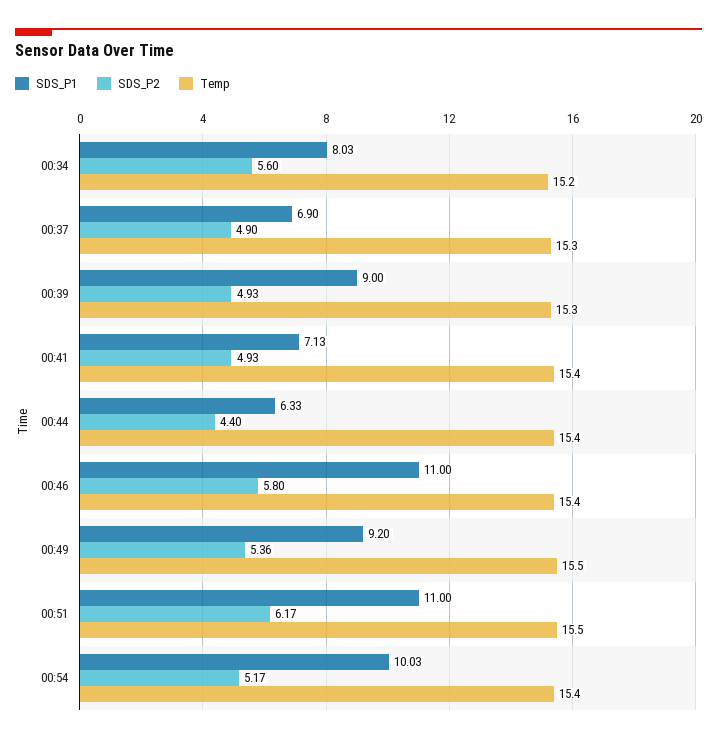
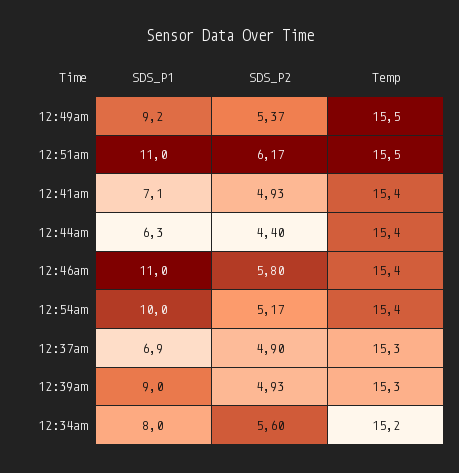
  {
    "SDS_P1": {
      "00:34": 8.03,
      "00:37": 6.9,
      "00:39": 9,
      "00:41": 7.13,
      "00:44": 6.33,
      "00:46": 11,
      "00:49": 9.2,
      "00:51": 11,
      "00:54": 10.03
    },
    "SDS_P2": {
      "00:34": 5.6,
      "00:37": 4.9,
      "00:39": 4.93,
      "00:41": 4.93,
      "00:44": 4.4,
      "00:46": 5.8,
-     "00:49": 5.36,
+     "00:49": 5.37,
      "00:51": 6.17,
      "00:54": 5.17
    },
    "Temp": {
      "00:34": 15.2,
      "00:37": 15.3,
      "00:39": 15.3,
      "00:41": 15.4,
      "00:44": 15.4,
      "00:46": 15.4,
      "00:49": 15.5,
      "00:51": 15.5,
      "00:54": 15.4
    }
  }

